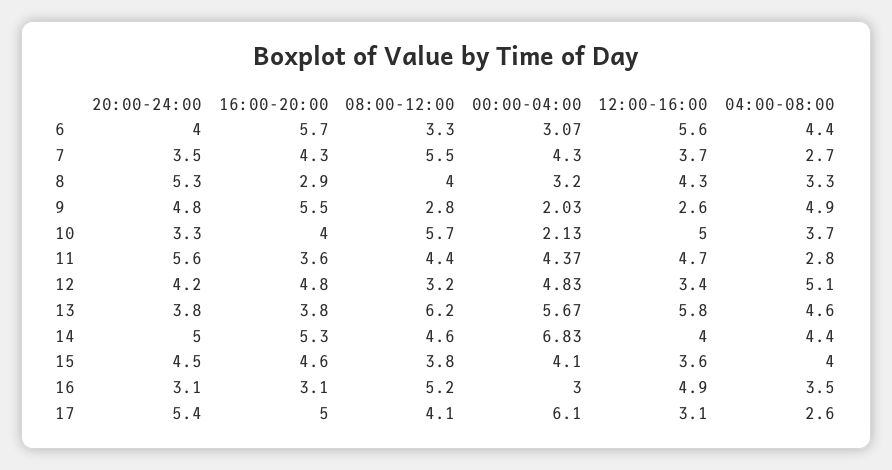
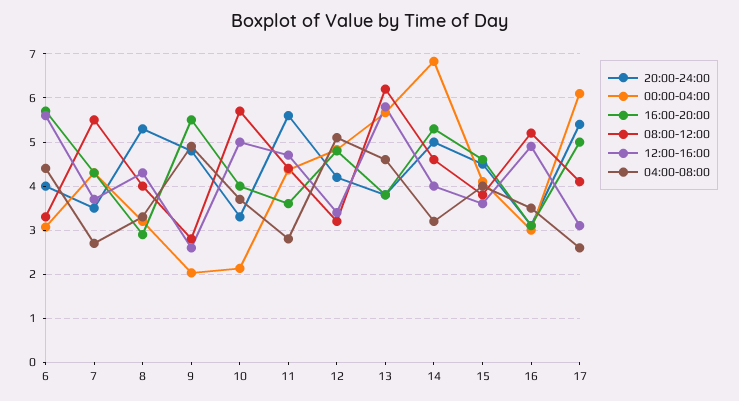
  {
    "20:00-24:00": {
      "6": 4,
      "7": 3.5,
      "8": 5.3,
      "9": 4.8,
      "10": 3.3,
      "11": 5.6,
      "12": 4.2,
      "13": 3.8,
      "14": 5,
      "15": 4.5,
      "16": 3.1,
      "17": 5.4
    },
    "16:00-20:00": {
      "6": 5.7,
      "7": 4.3,
      "8": 2.9,
      "9": 5.5,
      "10": 4,
      "11": 3.6,
      "12": 4.8,
      "13": 3.8,
      "14": 5.3,
      "15": 4.6,
      "16": 3.1,
      "17": 5
    },
    "08:00-12:00": {
      "6": 3.3,
      "7": 5.5,
      "8": 4,
      "9": 2.8,
      "10": 5.7,
      "11": 4.4,
      "12": 3.2,
      "13": 6.2,
      "14": 4.6,
      "15": 3.8,
      "16": 5.2,
      "17": 4.1
    },
    "00:00-04:00": {
      "6": 3.07,
      "7": 4.3,
      "8": 3.2,
      "9": 2.03,
      "10": 2.13,
      "11": 4.37,
      "12": 4.83,
      "13": 5.67,
      "14": 6.83,
      "15": 4.1,
      "16": 3,
      "17": 6.1
    },
    "12:00-16:00": {
      "6": 5.6,
      "7": 3.7,
      "8": 4.3,
      "9": 2.6,
      "10": 5,
      "11": 4.7,
      "12": 3.4,
      "13": 5.8,
      "14": 4,
      "15": 3.6,
      "16": 4.9,
      "17": 3.1
    },
    "04:00-08:00": {
      "6": 4.4,
      "7": 2.7,
      "8": 3.3,
      "9": 4.9,
      "10": 3.7,
      "11": 2.8,
      "12": 5.1,
      "13": 4.6,
-     "14": 4.4,
+     "14": 3.2,
      "15": 4,
      "16": 3.5,
      "17": 2.6
    }
  }

